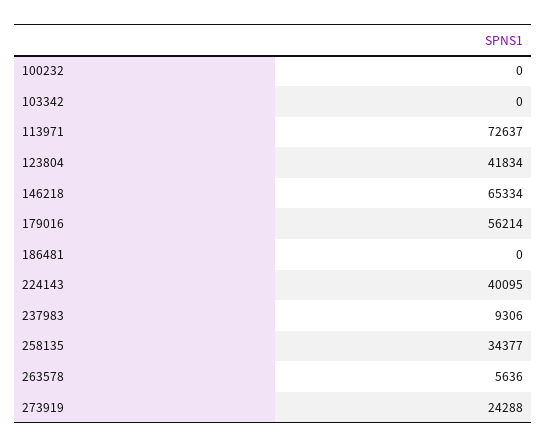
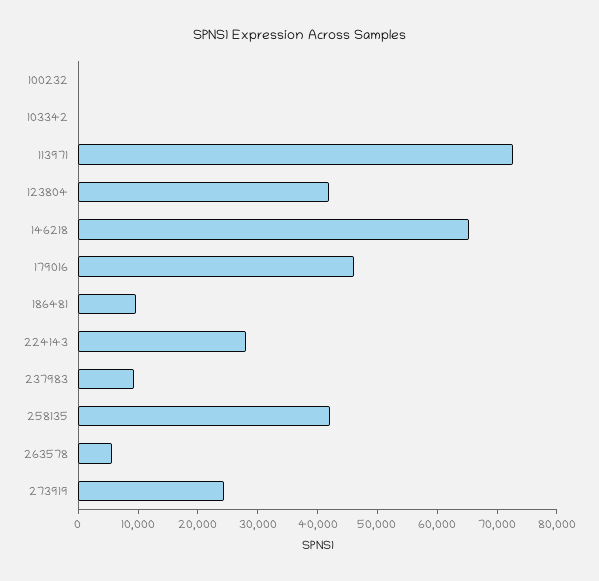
  {
    "100232": 0,
    "103342": 0,
    "113971": 72637,
    "123804": 41834,
    "146218": 65334,
-   "179016": 56214,
+   "179016": 46000,
-   "186481": 0,
+   "186481": 10000,
-   "224143": 40095,
+   "224143": 28000,
    "237983": 9306,
-   "258135": 34377,
+   "258135": 42000,
    "263578": 5636,
    "273919": 24288
  }

